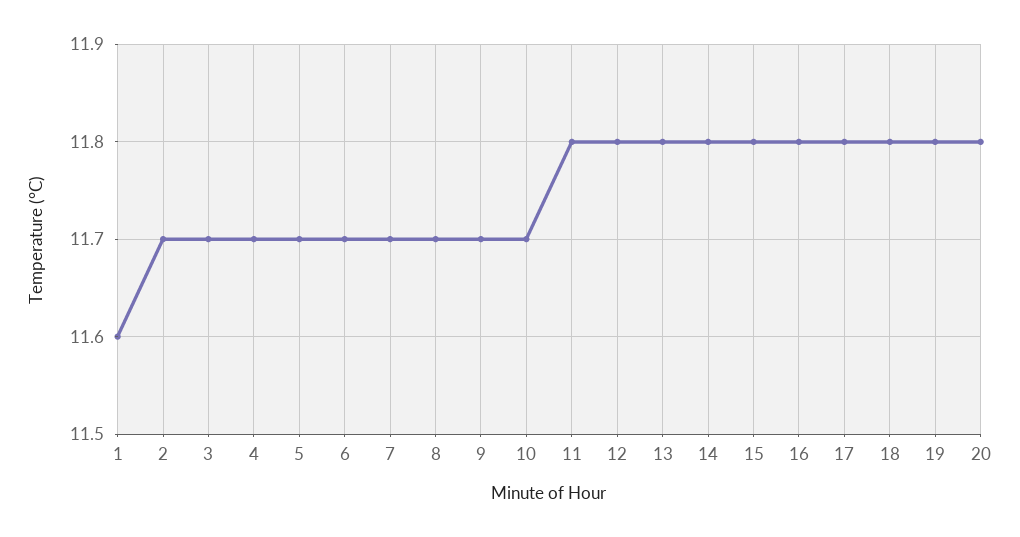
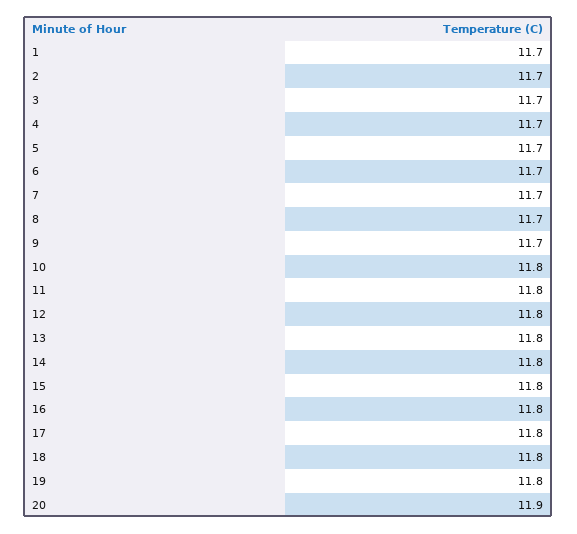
  {
-   "1": 11.6,
+   "1": 11.7,
    "2": 11.7,
    "3": 11.7,
    "4": 11.7,
    "5": 11.7,
    "6": 11.7,
    "7": 11.7,
    "8": 11.7,
    "9": 11.7,
-   "10": 11.7,
+   "10": 11.8,
    "11": 11.8,
    "12": 11.8,
    "13": 11.8,
    "14": 11.8,
    "15": 11.8,
    "16": 11.8,
    "17": 11.8,
    "18": 11.8,
    "19": 11.8,
-   "20": 11.8
+   "20": 11.9
  }

